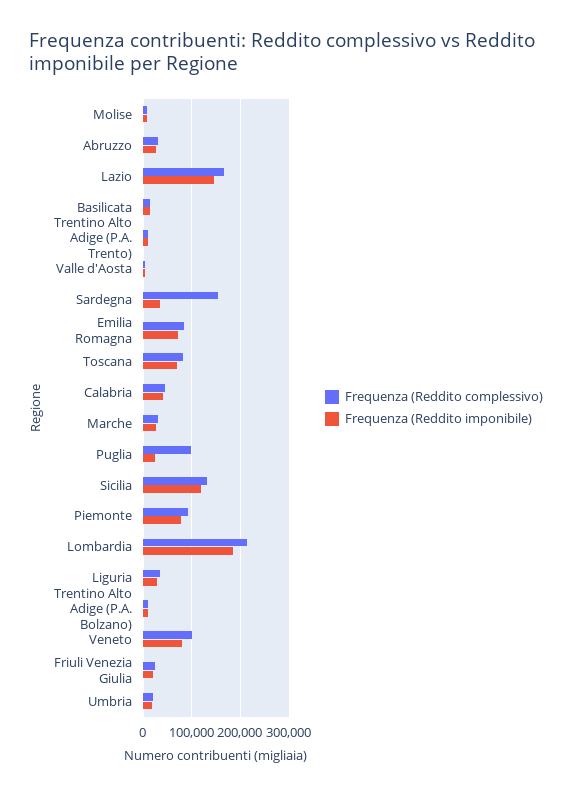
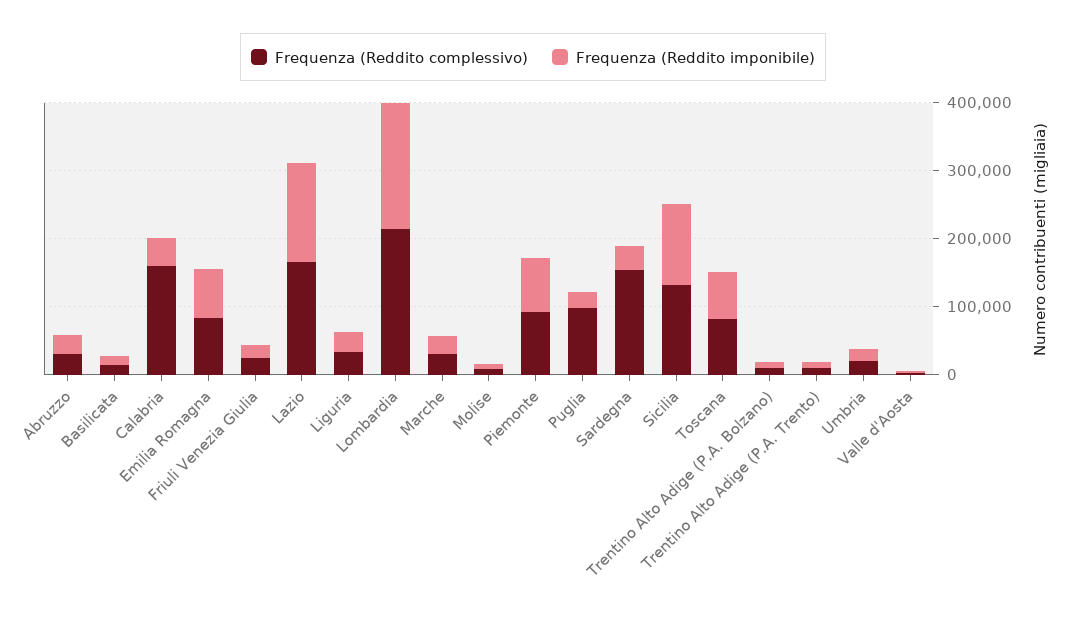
  {
    "Frequenza (Reddito complessivo)": {
      "Molise": 0,
      "Abruzzo": 40000,
      "Lazio": 160000,
      "Basilicata": 20000,
      "Trentino Alto Adige (P.A. Trento)": 0,
      "Valle d'Aosta": 0,
      "Sardegna": 160000,
      "Emilia Romagna": 80000,
      "Toscana": 80000,
-     "Calabria": 40000,
+     "Calabria": 160000,
      "Marche": 40000,
      "Puglia": 100000,
      "Sicilia": 140000,
      "Piemonte": 100000,
      "Lombardia": 220000,
      "Liguria": 40000,
      "Trentino Alto Adige (P.A. Bolzano)": 0,
-     "Veneto": 100000,
      "Friuli Venezia Giulia": 20000,
      "Umbria": 20000
    },
    "Frequenza (Reddito imponibile)": {
      "Molise": 0,
      "Abruzzo": 20000,
      "Lazio": 140000,
      "Basilicata": 20000,
      "Trentino Alto Adige (P.A. Trento)": 0,
      "Valle d'Aosta": 0,
      "Sardegna": 40000,
      "Emilia Romagna": 80000,
      "Toscana": 60000,
      "Calabria": 40000,
      "Marche": 20000,
      "Puglia": 20000,
      "Sicilia": 120000,
      "Piemonte": 80000,
      "Lombardia": 180000,
      "Liguria": 20000,
      "Trentino Alto Adige (P.A. Bolzano)": 0,
-     "Veneto": 80000,
      "Friuli Venezia Giulia": 20000,
      "Umbria": 20000
    }
  }

